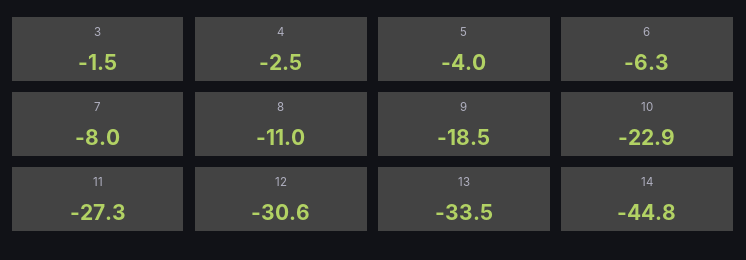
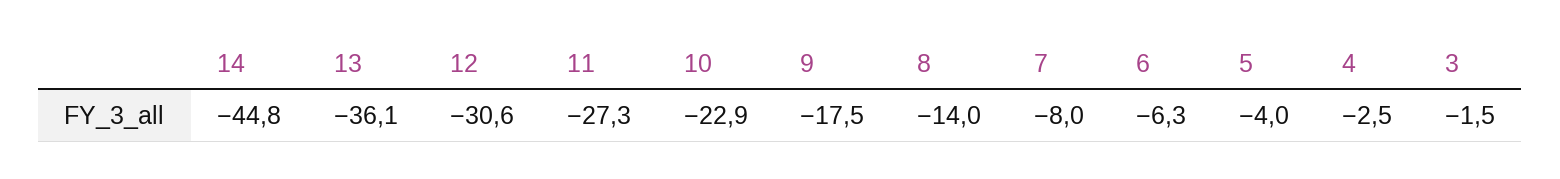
  {
    "3": -1.5,
    "4": -2.5,
    "5": -4,
    "6": -6.3,
    "7": -8,
-   "8": -11,
+   "8": -14,
-   "9": -18.5,
+   "9": -17.5,
    "10": -22.9,
    "11": -27.3,
    "12": -30.6,
-   "13": -33.5,
+   "13": -36.1,
    "14": -44.8
  }

